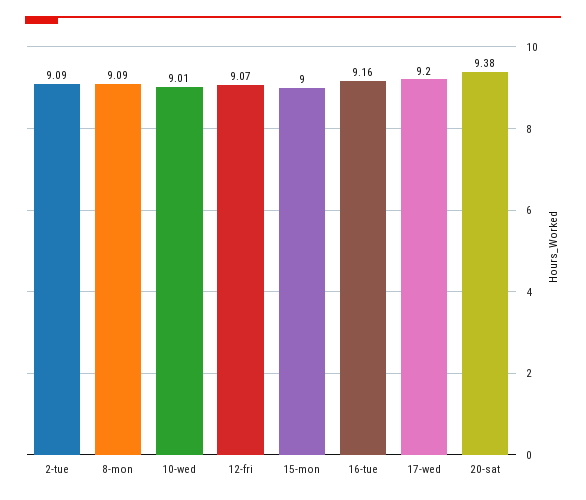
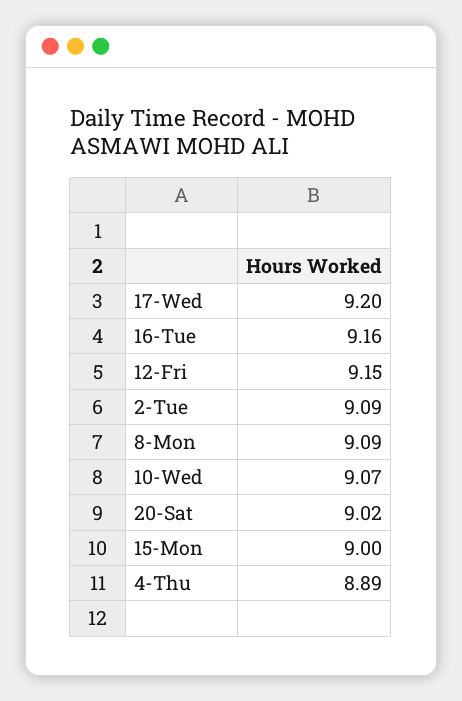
  {
    "2-tue": 9.09,
    "8-mon": 9.09,
-   "10-wed": 9.01,
+   "10-wed": 9.07,
-   "12-fri": 9.07,
+   "12-fri": 9.15,
    "15-mon": 9,
    "16-tue": 9.16,
    "17-wed": 9.2,
-   "20-sat": 9.38
+   "20-sat": 9.02,
+   "4-Thu": 8.89
  }

